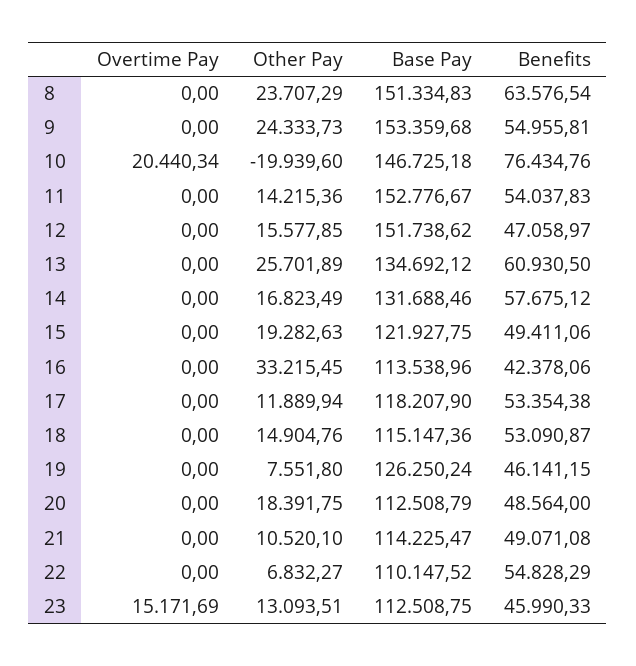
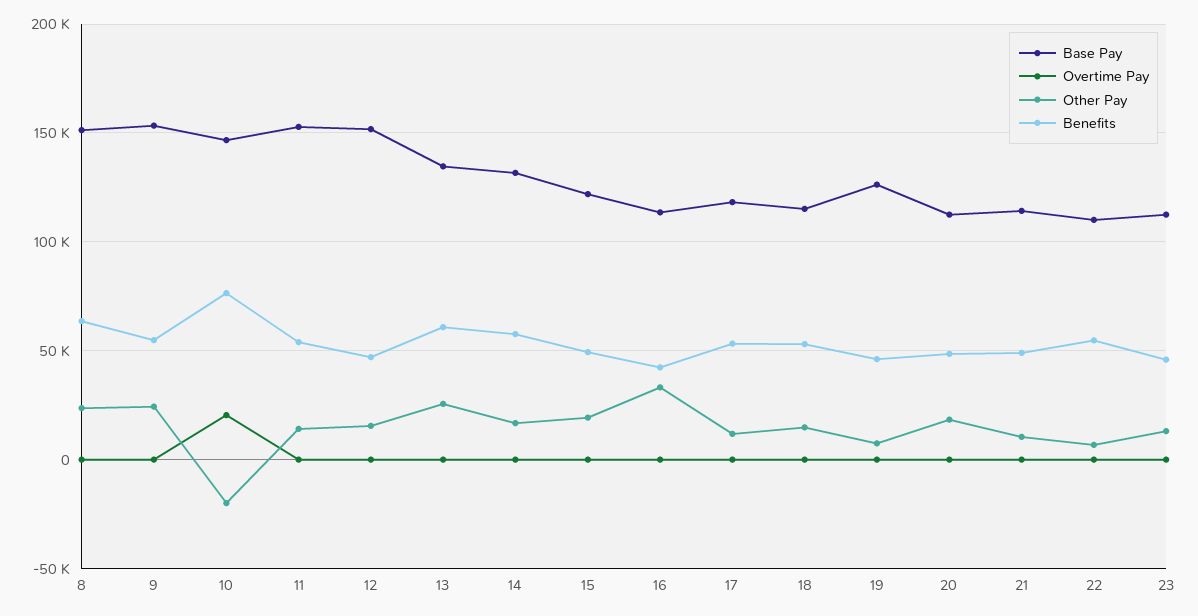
  {
    "Overtime Pay": {
      "8": 0,
      "9": 0,
      "10": 20440.34,
      "11": 0,
      "12": 0,
      "13": 0,
      "14": 0,
      "15": 0,
      "16": 0,
      "17": 0,
      "18": 0,
      "19": 0,
      "20": 0,
      "21": 0,
      "22": 0,
-     "23": 15171.69
+     "23": 0
    },
    "Other Pay": {
      "8": 23707.29,
      "9": 24333.73,
      "10": -19939.6,
      "11": 14215.36,
      "12": 15577.85,
      "13": 25701.89,
      "14": 16823.49,
      "15": 19282.63,
      "16": 33215.45,
      "17": 11889.94,
      "18": 14904.76,
      "19": 7551.8,
      "20": 18391.75,
      "21": 10520.1,
      "22": 6832.27,
      "23": 13093.51
    },
    "Base Pay": {
      "8": 151334.83,
      "9": 153359.68,
      "10": 146725.18,
      "11": 152776.67,
      "12": 151738.62,
      "13": 134692.12,
      "14": 131688.46,
      "15": 121927.75,
      "16": 113538.96,
      "17": 118207.9,
      "18": 115147.36,
      "19": 126250.24,
      "20": 112508.79,
      "21": 114225.47,
      "22": 110147.52,
      "23": 112508.75
    },
    "Benefits": {
      "8": 63576.54,
      "9": 54955.81,
      "10": 76434.76,
      "11": 54037.83,
      "12": 47058.97,
      "13": 60930.5,
      "14": 57675.12,
      "15": 49411.06,
      "16": 42378.06,
      "17": 53354.38,
      "18": 53090.87,
      "19": 46141.15,
      "20": 48564,
      "21": 49071.08,
      "22": 54828.29,
      "23": 45990.33
    }
  }

